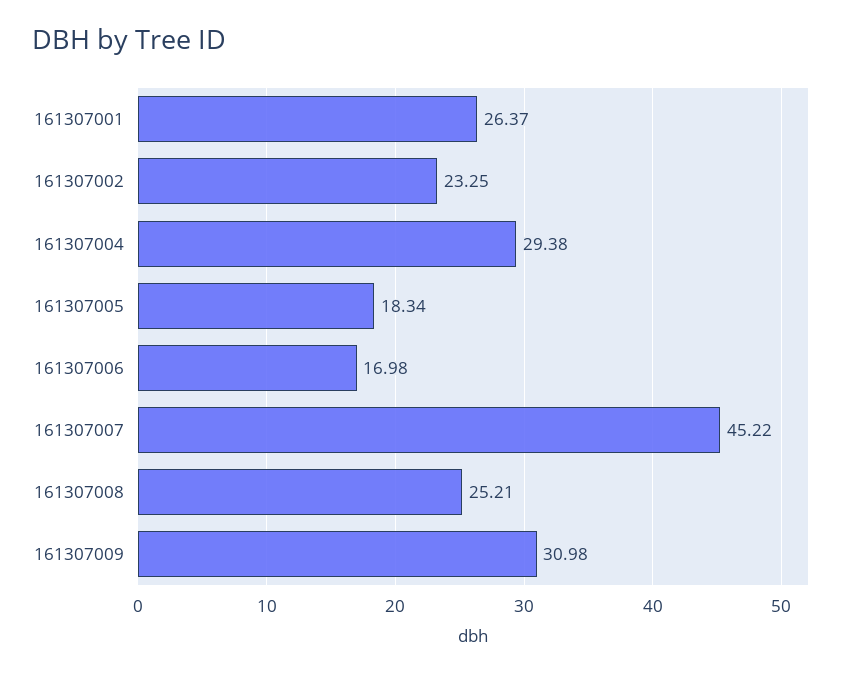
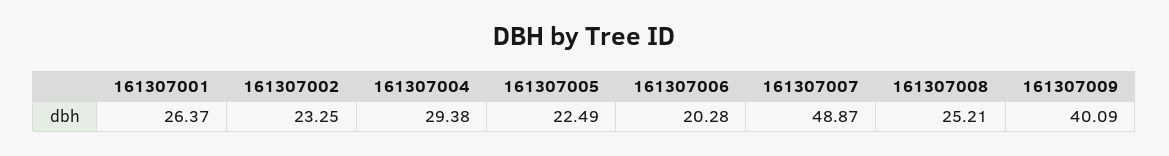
  {
    "161307001": 26.37,
    "161307002": 23.25,
    "161307004": 29.38,
-   "161307005": 18.34,
+   "161307005": 22.49,
-   "161307006": 16.98,
+   "161307006": 20.28,
-   "161307007": 45.22,
+   "161307007": 48.87,
    "161307008": 25.21,
-   "161307009": 30.98
+   "161307009": 40.09
  }

